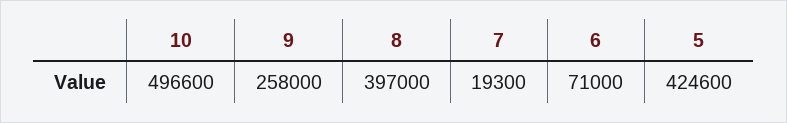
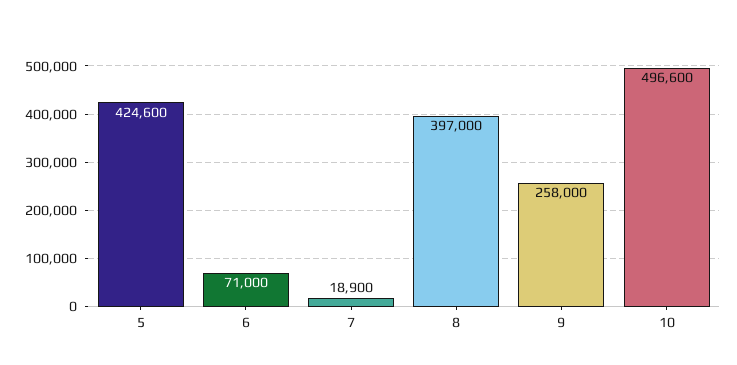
  {
    "10": 496600,
    "9": 258000,
    "8": 397000,
-   "7": 19300,
+   "7": 18900,
    "6": 71000,
    "5": 424600
  }

